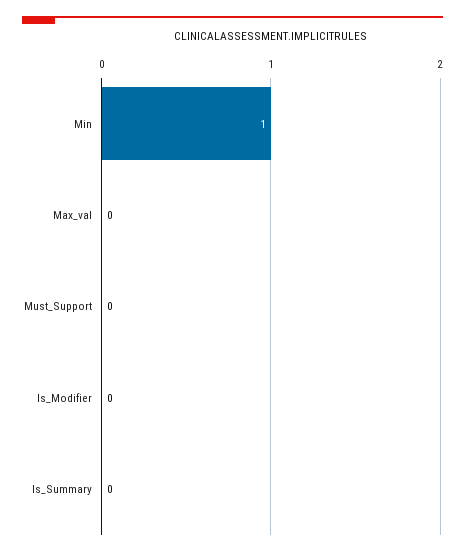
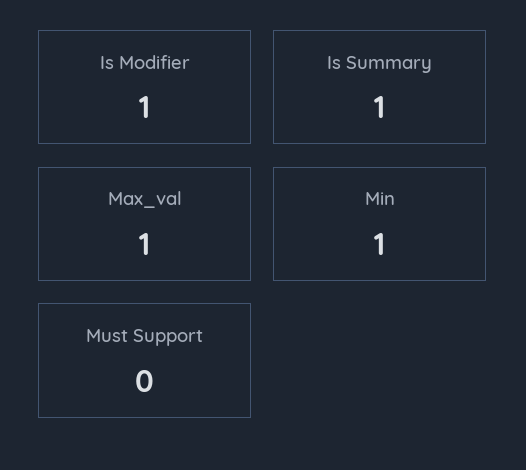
  {
    "Min": 1,
-   "Max_val": 0,
+   "Max_val": 1,
    "Must_Support": 0,
-   "Is_Modifier": 0,
+   "Is_Modifier": 1,
-   "Is_Summary": 0
+   "Is_Summary": 1
  }

